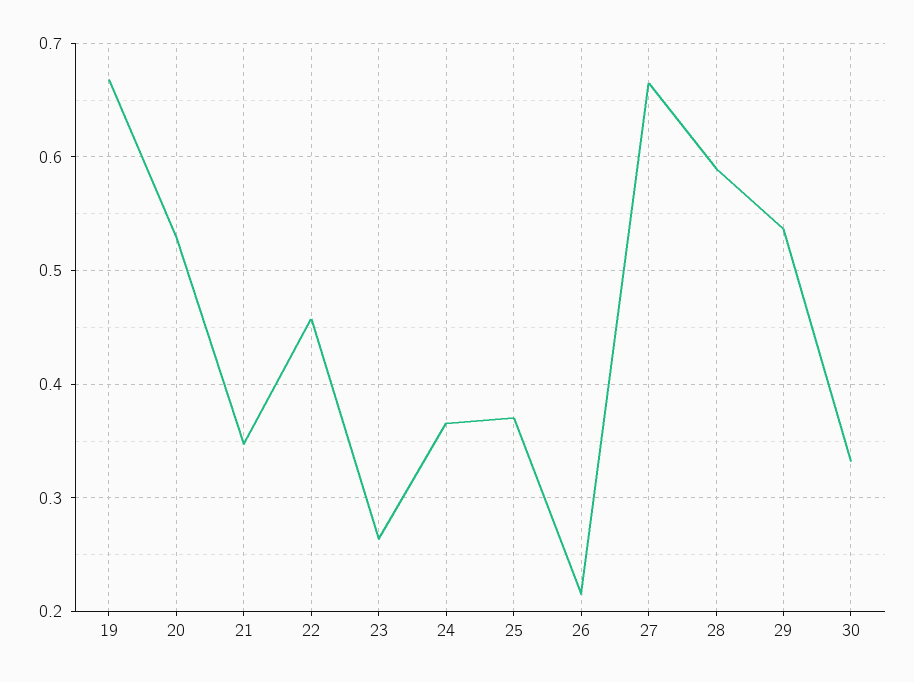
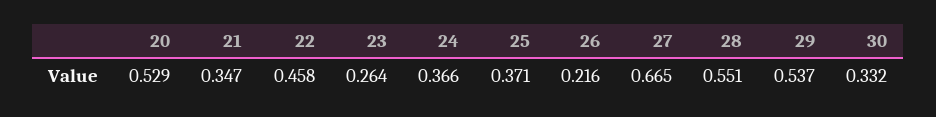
  {
-   "19": 0.67,
    "20": 0.529,
    "21": 0.347,
    "22": 0.458,
    "23": 0.264,
    "24": 0.366,
    "25": 0.371,
    "26": 0.216,
    "27": 0.665,
-   "28": 0.59,
+   "28": 0.551,
    "29": 0.537,
    "30": 0.332
  }

